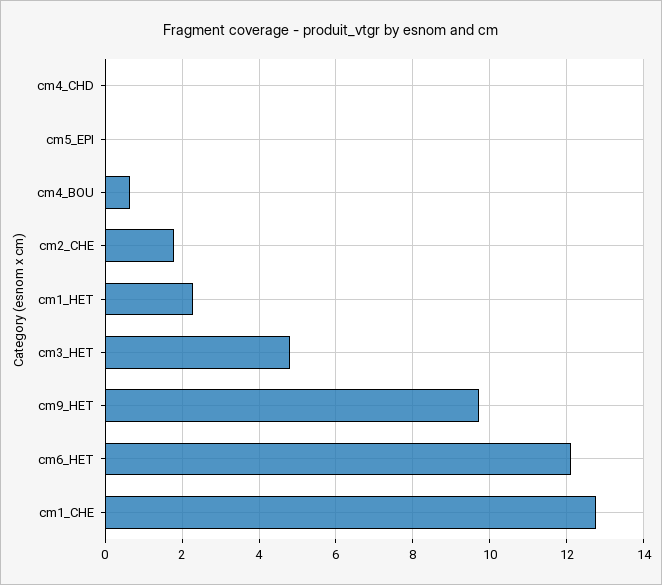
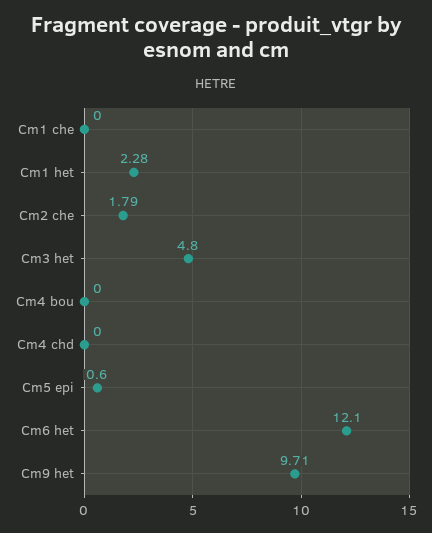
  {
    "cm4_CHD": 0,
-   "cm5_EPI": 0,
+   "cm5_EPI": 0.6,
-   "cm4_BOU": 0.6,
+   "cm4_BOU": 0,
    "cm2_CHE": 1.79,
    "cm1_HET": 2.28,
    "cm3_HET": 4.8,
    "cm9_HET": 9.71,
    "cm6_HET": 12.1,
-   "cm1_CHE": 12.8
+   "cm1_CHE": 0
  }

